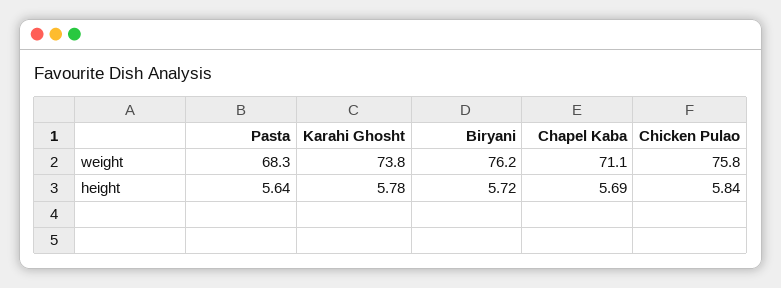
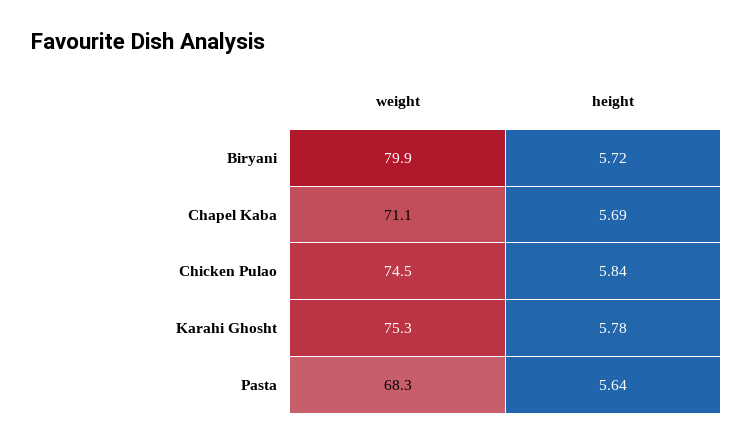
  {
    "Pasta": {
      "weight": 68.3,
      "height": 5.64
    },
    "Karahi Ghosht": {
-     "weight": 73.8,
+     "weight": 75.3,
      "height": 5.78
    },
    "Biryani": {
-     "weight": 76.2,
+     "weight": 79.9,
      "height": 5.72
    },
    "Chapel Kaba": {
      "weight": 71.1,
      "height": 5.69
    },
    "Chicken Pulao": {
-     "weight": 75.8,
+     "weight": 74.5,
      "height": 5.84
    }
  }

